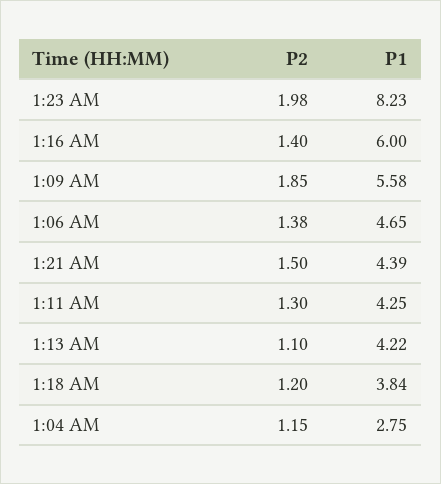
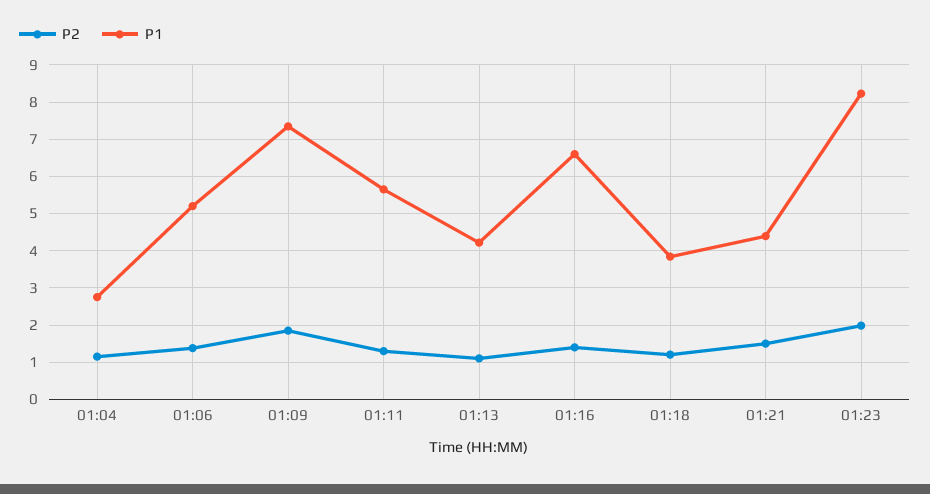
  {
    "P2": {
      "1:23 AM": 1.98,
      "1:16 AM": 1.4,
      "1:09 AM": 1.85,
      "1:06 AM": 1.38,
      "1:21 AM": 1.5,
      "1:11 AM": 1.3,
      "1:13 AM": 1.1,
      "1:18 AM": 1.2,
      "1:04 AM": 1.15
    },
    "P1": {
      "1:23 AM": 8.23,
-     "1:16 AM": 6,
+     "1:16 AM": 6.6,
-     "1:09 AM": 5.58,
+     "1:09 AM": 7.4,
-     "1:06 AM": 4.65,
+     "1:06 AM": 5.2,
      "1:21 AM": 4.39,
-     "1:11 AM": 4.25,
+     "1:11 AM": 5.6,
      "1:13 AM": 4.22,
      "1:18 AM": 3.84,
      "1:04 AM": 2.75
    }
  }

